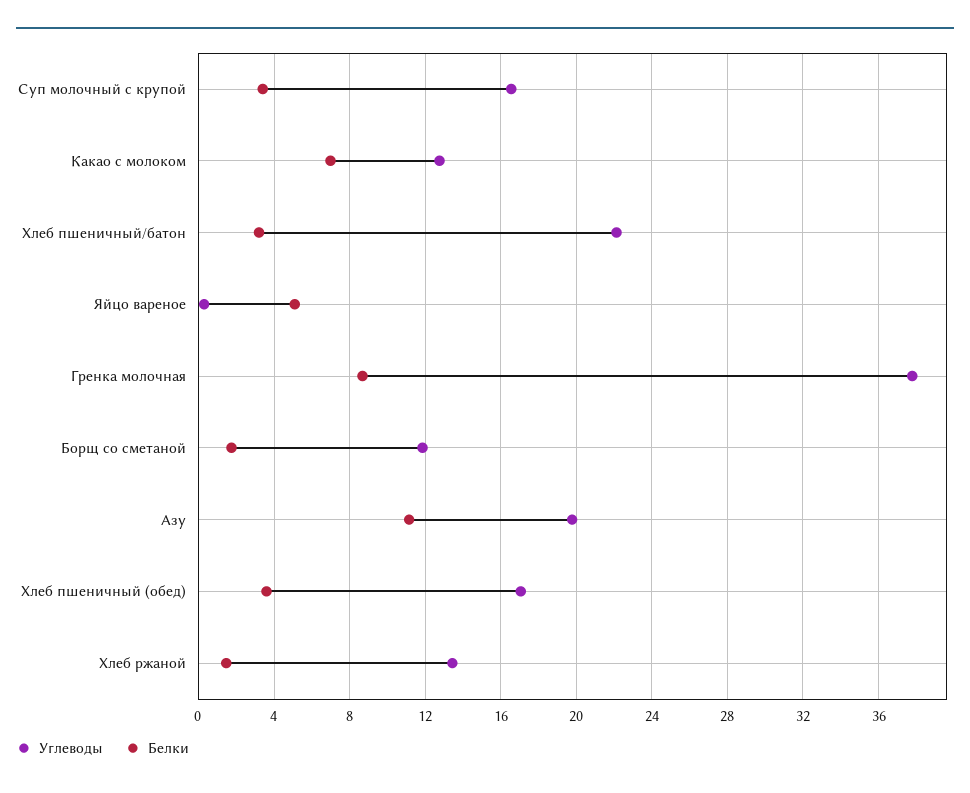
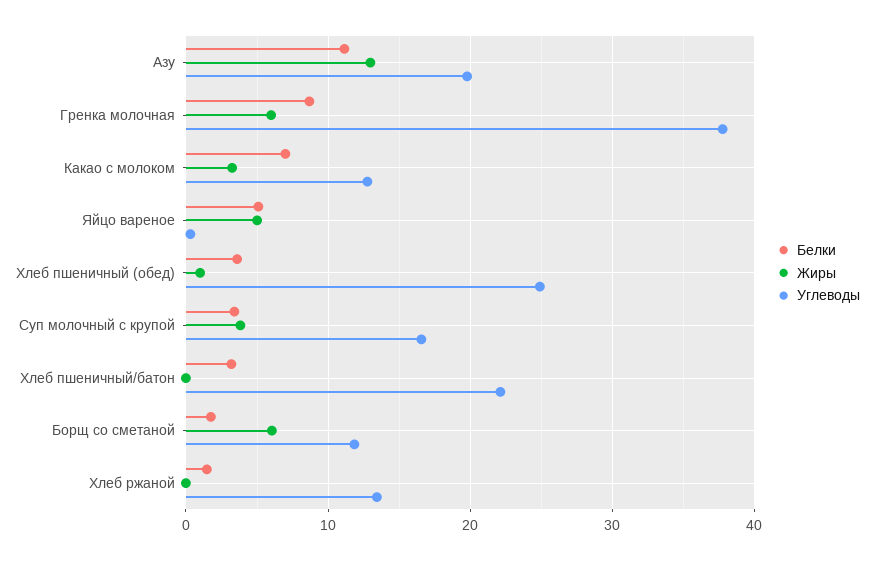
  {
    "Углеводы": {
      "Суп молочный с крупой": 16.5,
      "Какао с молоком": 13,
      "Хлеб пшеничный/батон": 22,
      "Яйцо вареное": 0.5,
      "Гренка молочная": 38,
      "Борщ со сметаной": 12,
      "Азу": 20,
-     "Хлеб пшеничный (обед)": 17,
+     "Хлеб пшеничный (обед)": 25,
      "Хлеб ржаной": 13.5
    },
    "Белки": {
      "Суп молочный с крупой": 3.5,
      "Какао с молоком": 7,
      "Хлеб пшеничный/батон": 3,
      "Яйцо вареное": 5,
      "Гренка молочная": 8.5,
      "Борщ со сметаной": 2,
      "Азу": 11,
      "Хлеб пшеничный (обед)": 3.5,
      "Хлеб ржаной": 1.5
-   }
+   },
+   "Жиры": {
+     "Азу": 13,
+     "Гренка молочная": 6,
+     "Какао с молоком": 3,
+     "Яйцо вареное": 5,
+     "Хлеб пшеничный (обед)": 1,
+     "Суп молочный с крупой": 4,
+     "Хлеб пшеничный/батон": 0,
+     "Борщ со сметаной": 6,
+     "Хлеб ржаной": 0
+   }
  }

